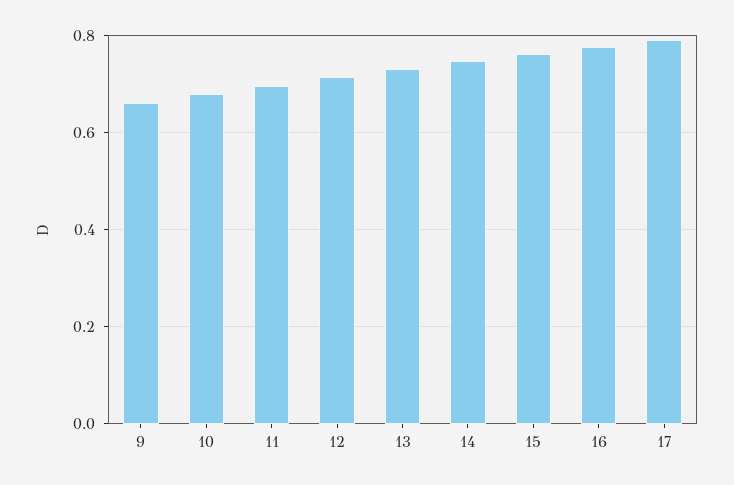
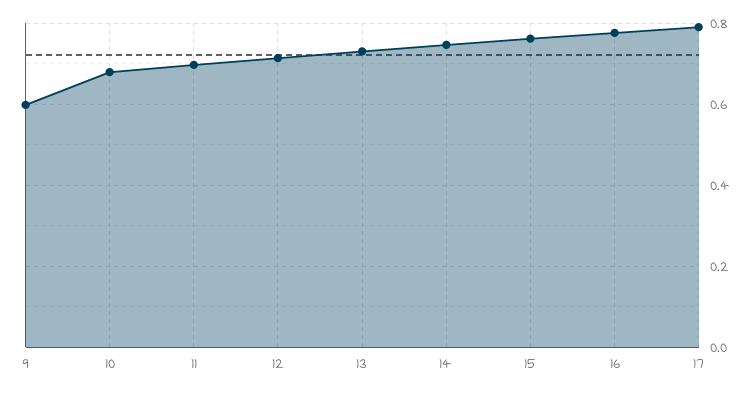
  {
-   "9": 0.66,
+   "9": 0.6,
    "10": 0.68,
    "11": 0.7,
    "12": 0.72,
    "13": 0.74,
    "14": 0.74,
    "15": 0.76,
    "16": 0.78,
    "17": 0.8
  }

